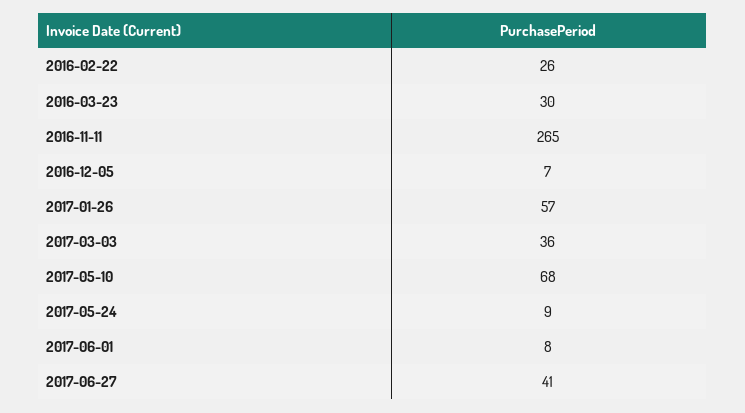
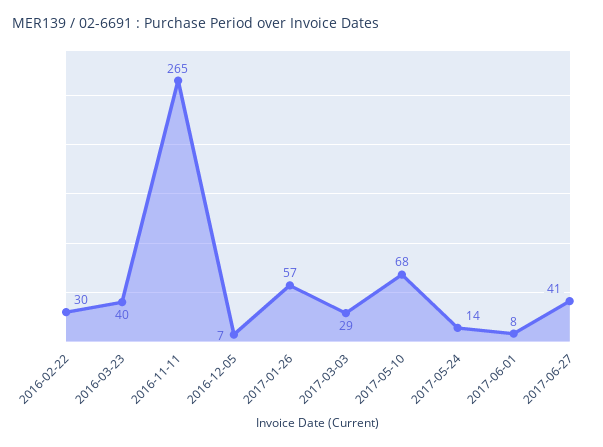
  {
-   "2016-02-22": 26,
+   "2016-02-22": 30,
-   "2016-03-23": 30,
+   "2016-03-23": 40,
    "2016-11-11": 265,
    "2016-12-05": 7,
    "2017-01-26": 57,
-   "2017-03-03": 36,
+   "2017-03-03": 29,
    "2017-05-10": 68,
-   "2017-05-24": 9,
+   "2017-05-24": 14,
    "2017-06-01": 8,
    "2017-06-27": 41
  }

